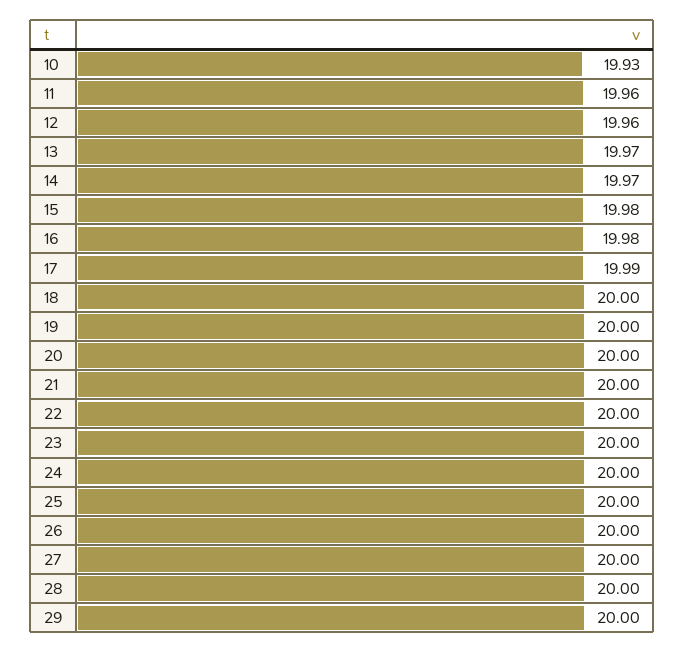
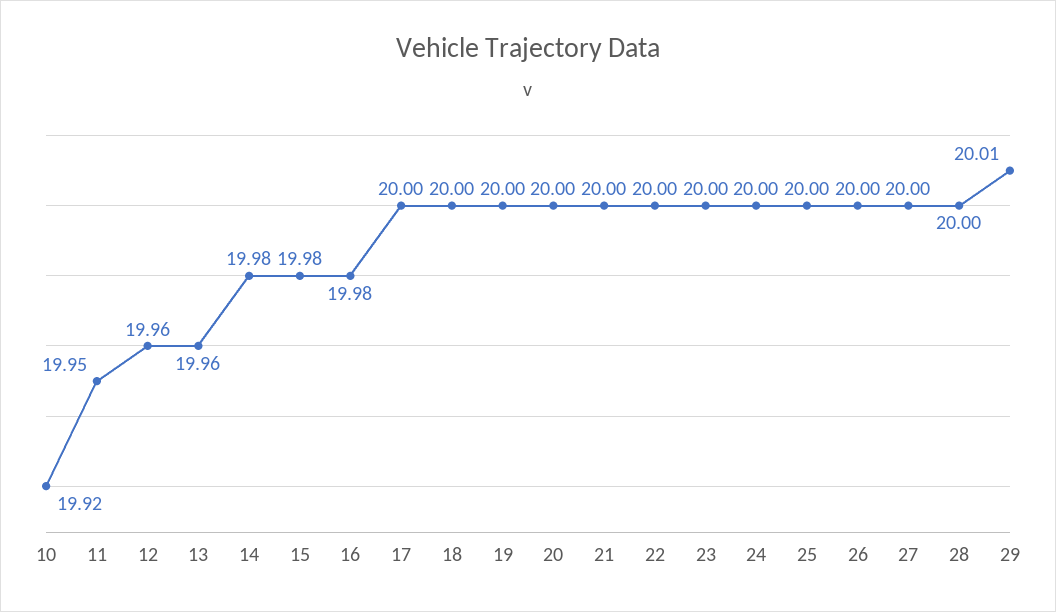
  {
-   "10": 19.93,
+   "10": 19.92,
-   "11": 19.96,
+   "11": 19.95,
    "12": 19.96,
-   "13": 19.97,
+   "13": 19.96,
-   "14": 19.97,
+   "14": 19.98,
    "15": 19.98,
    "16": 19.98,
-   "17": 19.99,
+   "17": 20,
    "18": 20,
    "19": 20,
    "20": 20,
    "21": 20,
    "22": 20,
    "23": 20,
    "24": 20,
    "25": 20,
    "26": 20,
    "27": 20,
    "28": 20,
-   "29": 20
+   "29": 20.01
  }

